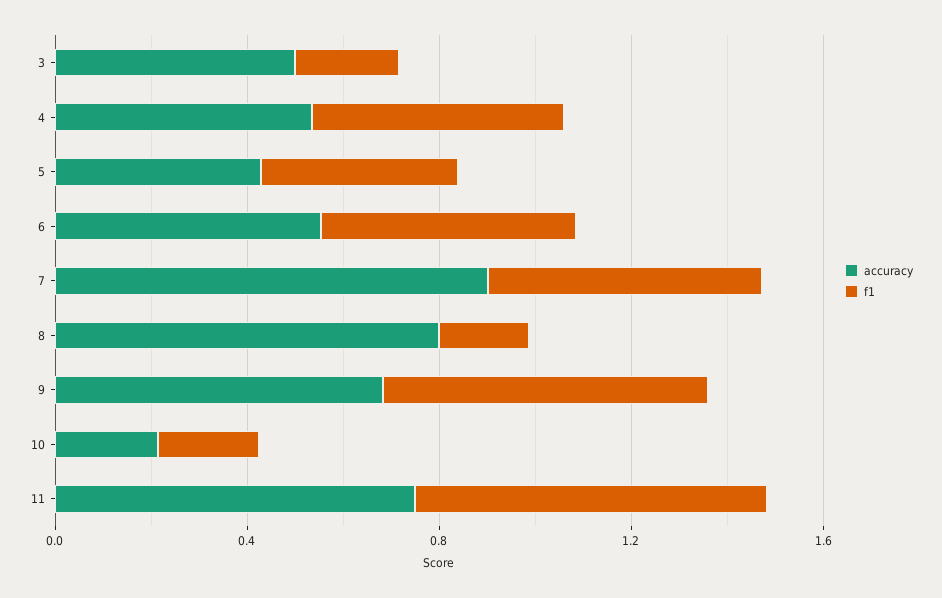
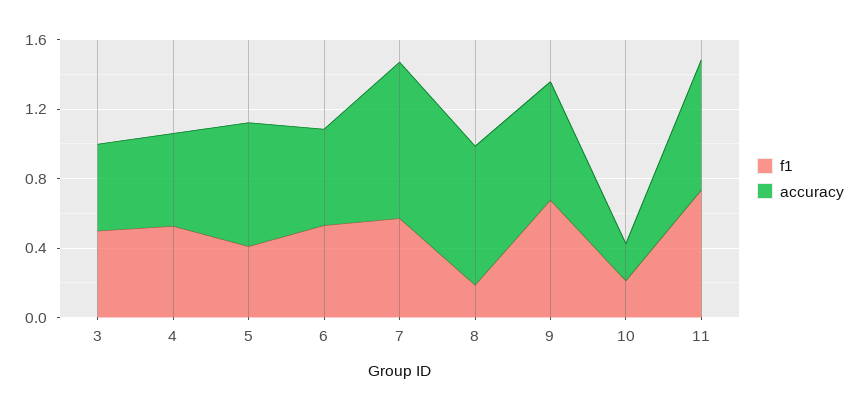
  {
    "accuracy": {
      "3": 0.5,
      "4": 0.5,
-     "5": 0.4,
+     "5": 0.7,
      "6": 0.6,
      "7": 0.9,
      "8": 0.8,
      "9": 0.7,
      "10": 0.2,
      "11": 0.8
    },
    "f1": {
-     "3": 0.2,
+     "3": 0.5,
      "4": 0.5,
      "5": 0.4,
      "6": 0.5,
      "7": 0.6,
      "8": 0.2,
      "9": 0.7,
      "10": 0.2,
      "11": 0.7
    }
  }

